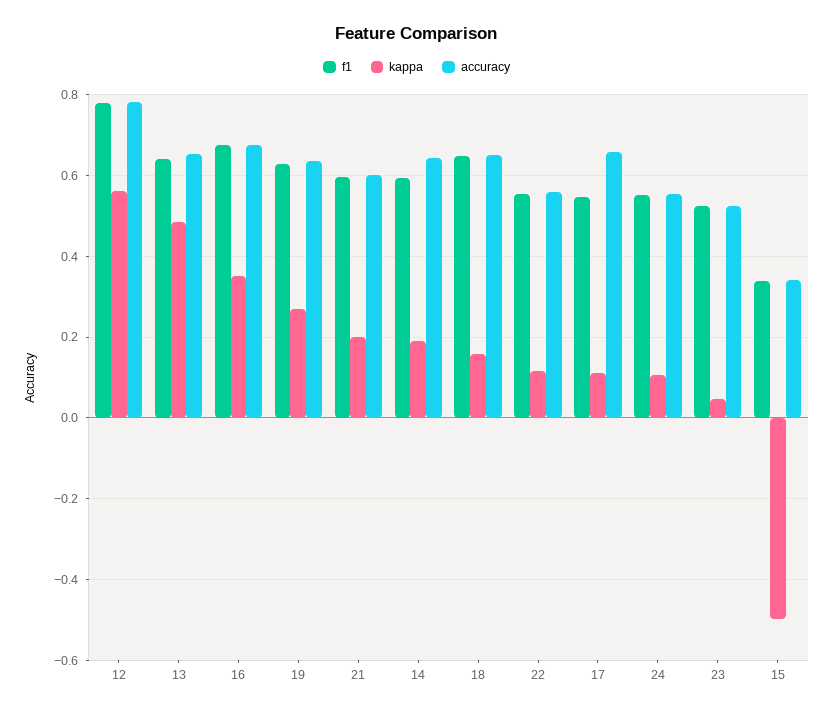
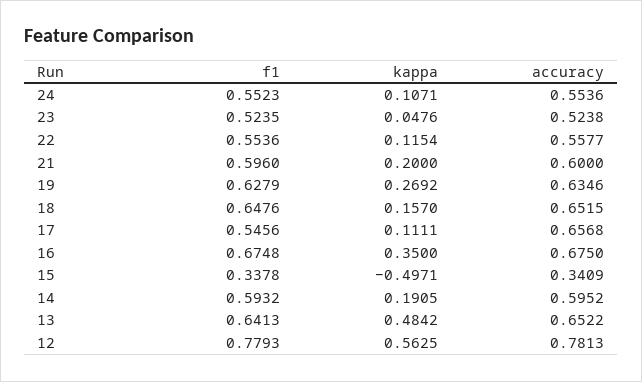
  {
    "f1": {
      "12": 0.7793,
      "13": 0.6413,
      "16": 0.6748,
      "19": 0.6279,
      "21": 0.596,
      "14": 0.5932,
      "18": 0.6476,
      "22": 0.5536,
      "17": 0.5456,
      "24": 0.5523,
      "23": 0.5235,
      "15": 0.3378
    },
    "kappa": {
      "12": 0.5625,
      "13": 0.4842,
      "16": 0.35,
      "19": 0.2692,
      "21": 0.2,
      "14": 0.1905,
      "18": 0.157,
      "22": 0.1154,
      "17": 0.1111,
      "24": 0.1071,
      "23": 0.0476,
      "15": -0.4971
    },
    "accuracy": {
      "12": 0.7813,
      "13": 0.6522,
      "16": 0.675,
      "19": 0.6346,
      "21": 0.6,
-     "14": 0.64,
+     "14": 0.5952,
      "18": 0.6515,
      "22": 0.5577,
      "17": 0.6568,
      "24": 0.5536,
      "23": 0.5238,
      "15": 0.3409
    }
  }

